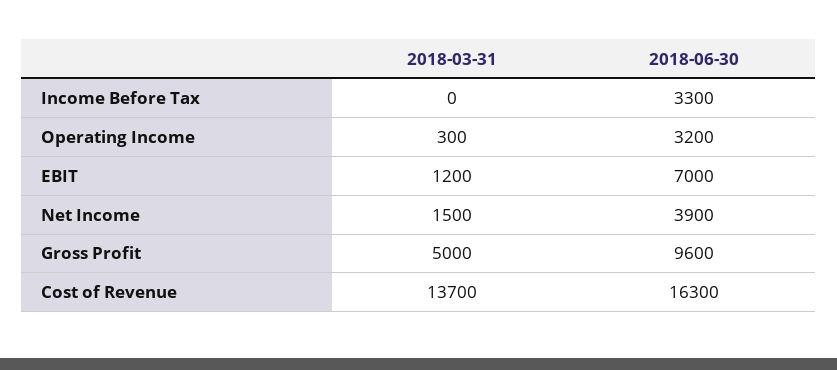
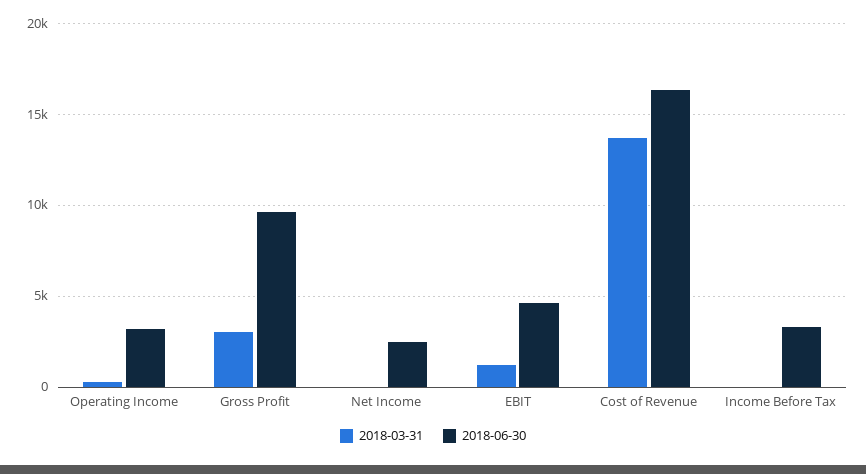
  {
    "2018-03-31": {
      "Income Before Tax": 0,
      "Operating Income": 300,
      "EBIT": 1200,
-     "Net Income": 1500,
+     "Net Income": 0,
-     "Gross Profit": 5000,
+     "Gross Profit": 3000,
      "Cost of Revenue": 13700
    },
    "2018-06-30": {
      "Income Before Tax": 3300,
      "Operating Income": 3200,
-     "EBIT": 7000,
+     "EBIT": 4500,
-     "Net Income": 3900,
+     "Net Income": 2500,
      "Gross Profit": 9600,
      "Cost of Revenue": 16300
    }
  }

